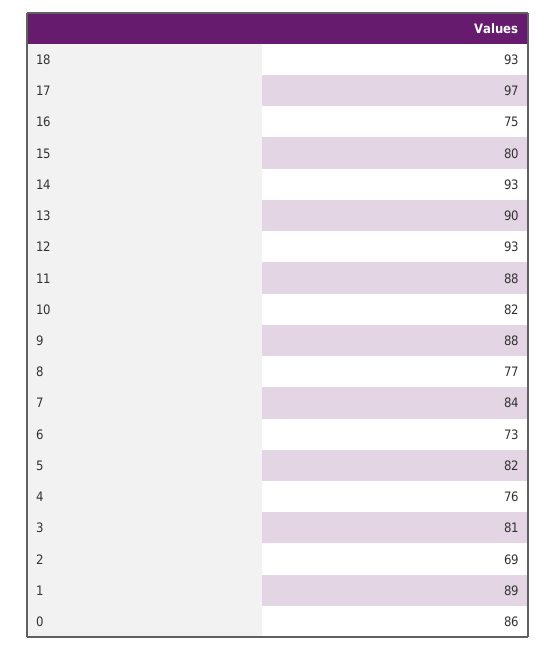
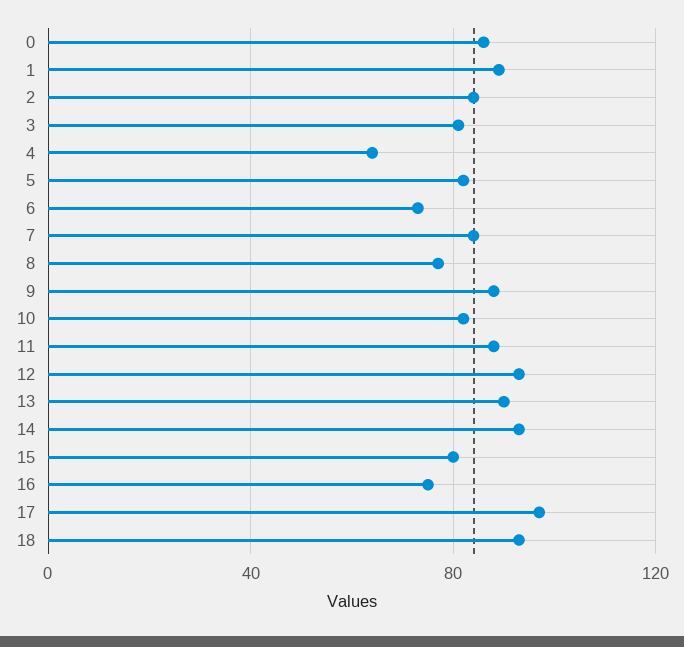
  {
    "18": 93,
    "17": 97,
    "16": 75,
    "15": 80,
    "14": 93,
    "13": 90,
    "12": 93,
    "11": 88,
    "10": 82,
    "9": 88,
    "8": 77,
    "7": 84,
    "6": 73,
    "5": 82,
-   "4": 76,
+   "4": 65,
    "3": 81,
-   "2": 69,
+   "2": 85,
    "1": 89,
    "0": 86
  }

